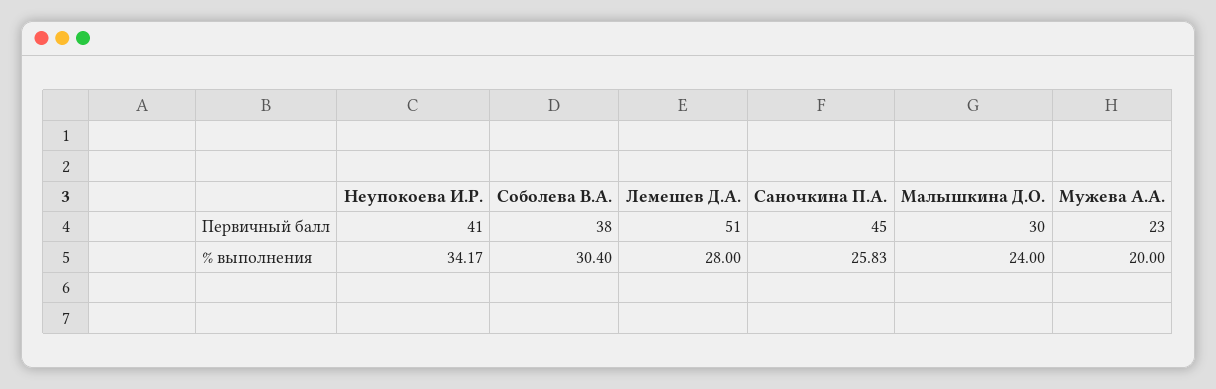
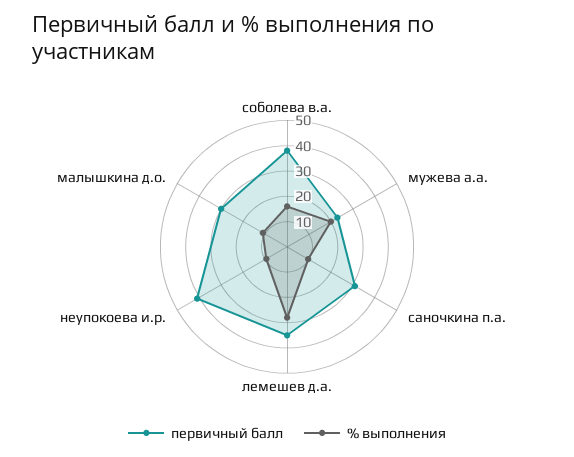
  {
    "Первичный балл": {
      "Неупокоева И.Р.": 41,
      "Соболева В.А.": 38,
-     "Лемешев Д.А.": 51,
+     "Лемешев Д.А.": 35,
-     "Саночкина П.А.": 45,
+     "Саночкина П.А.": 30,
      "Малышкина Д.О.": 30,
      "Мужева А.А.": 23
    },
    "% выполнения": {
-     "Неупокоева И.Р.": 34.17,
+     "Неупокоева И.Р.": 10,
-     "Соболева В.А.": 30.4,
+     "Соболева В.А.": 15,
      "Лемешев Д.А.": 28,
-     "Саночкина П.А.": 25.83,
+     "Саночкина П.А.": 10,
-     "Малышкина Д.О.": 24,
+     "Малышкина Д.О.": 10,
      "Мужева А.А.": 20
    }
  }

